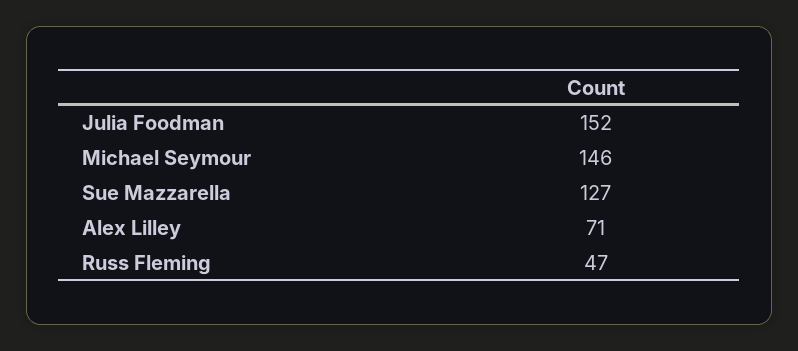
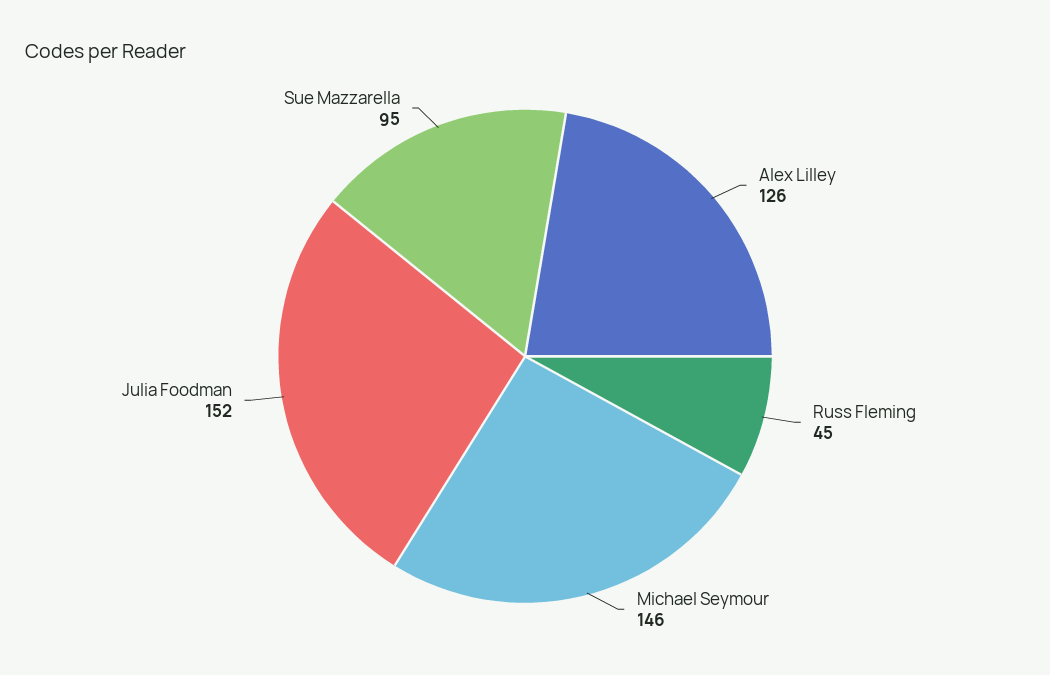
  {
    "Julia Foodman": 152,
    "Michael Seymour": 146,
-   "Sue Mazzarella": 127,
+   "Sue Mazzarella": 95,
-   "Alex Lilley": 71,
+   "Alex Lilley": 126,
-   "Russ Fleming": 47
+   "Russ Fleming": 45
  }

